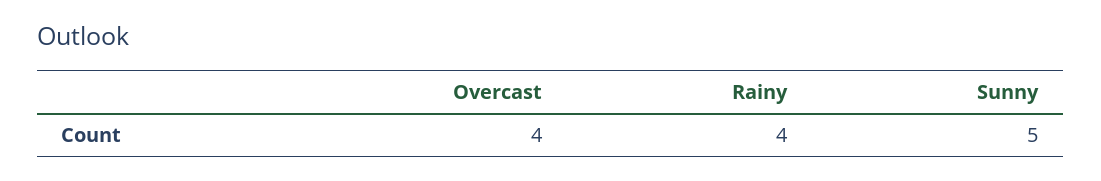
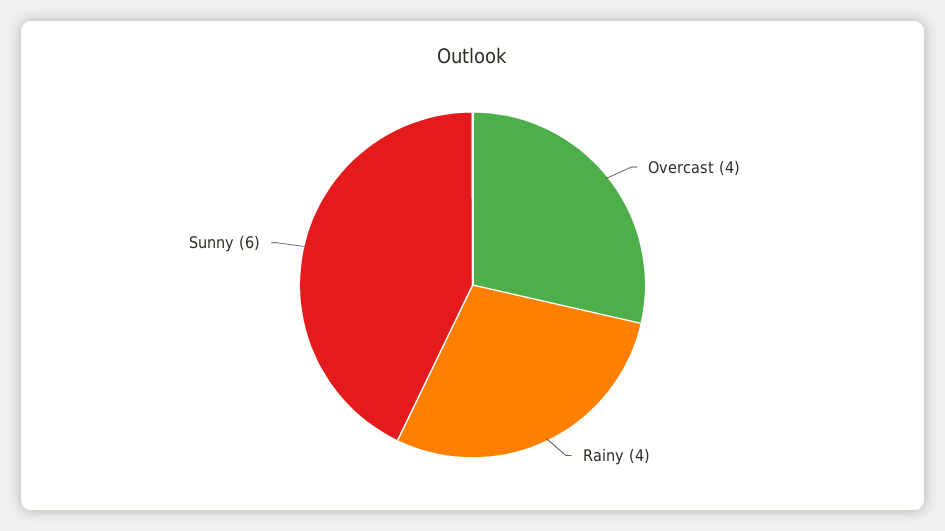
  {
    "Overcast": 4,
    "Rainy": 4,
-   "Sunny": 5
+   "Sunny": 6
  }

